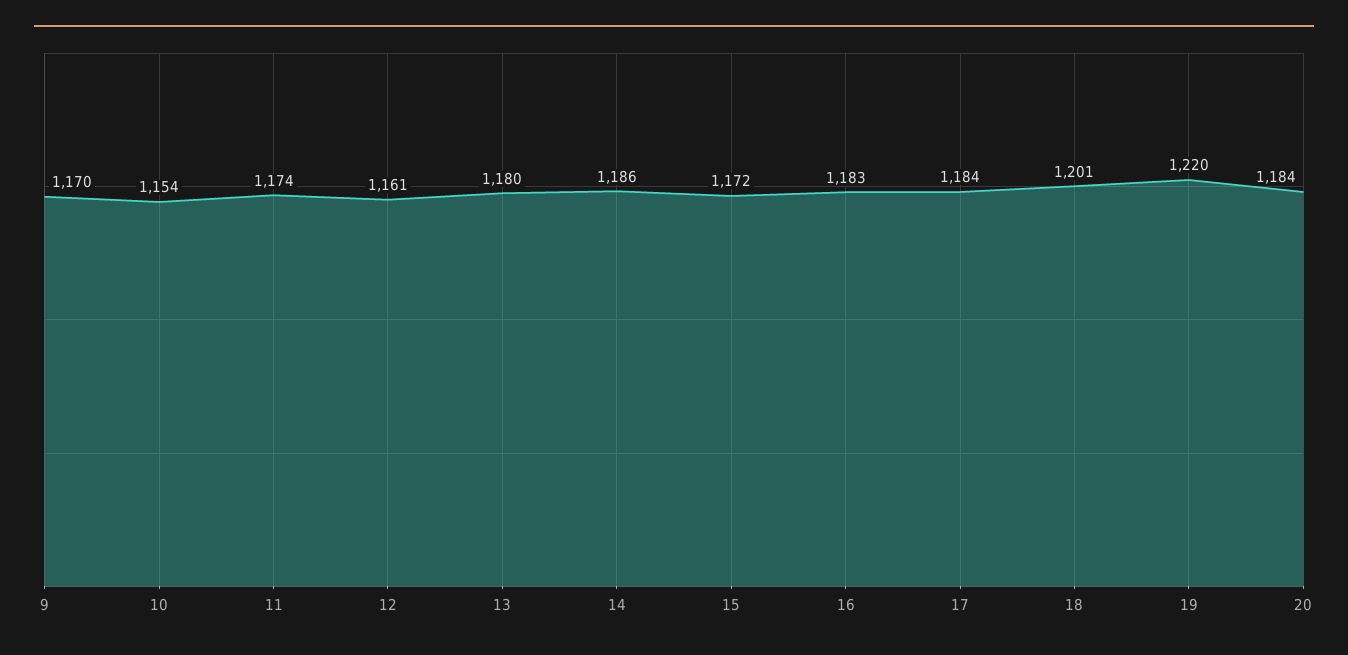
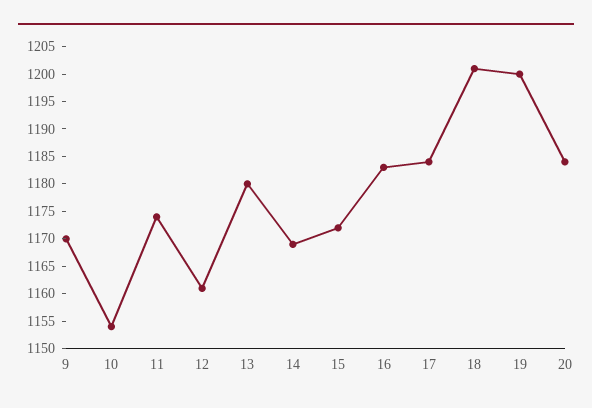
  {
    "9": 1170,
    "10": 1154,
    "11": 1174,
    "12": 1161,
    "13": 1180,
-   "14": 1186,
+   "14": 1170,
    "15": 1172,
    "16": 1183,
    "17": 1184,
    "18": 1201,
-   "19": 1220,
+   "19": 1200,
    "20": 1184
  }

